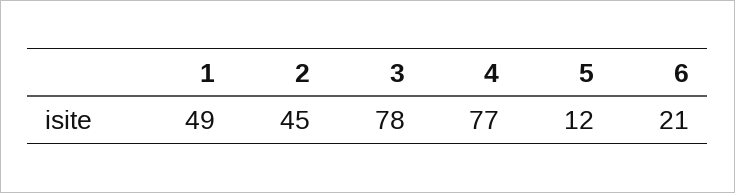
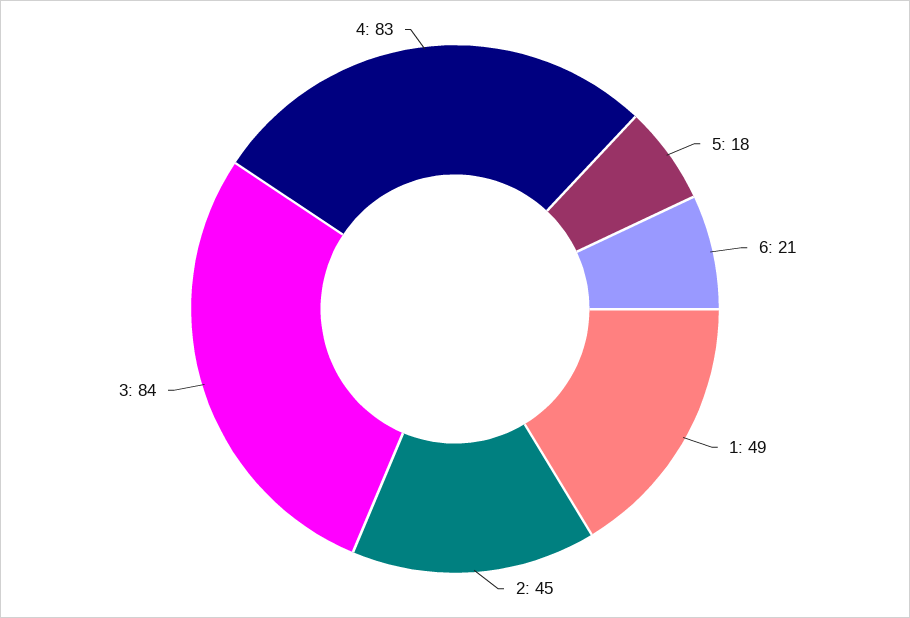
  {
    "1": 49,
    "2": 45,
-   "3": 78,
+   "3": 84,
-   "4": 77,
+   "4": 83,
-   "5": 12,
+   "5": 18,
    "6": 21
  }

